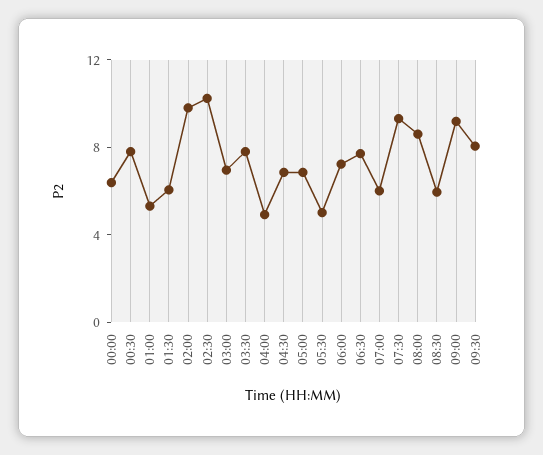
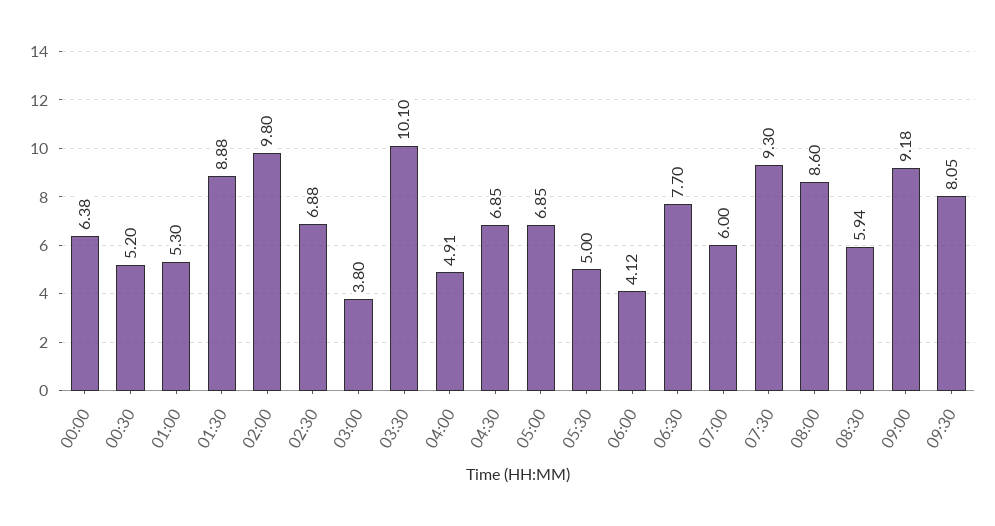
  {
    "00:00": 6.38,
-   "00:30": 8,
+   "00:30": 5.2,
    "01:00": 5.3,
-   "01:30": 6,
+   "01:30": 8.88,
    "02:00": 9.8,
-   "02:30": 10,
+   "02:30": 6.88,
-   "03:00": 7,
+   "03:00": 3.8,
-   "03:30": 8,
+   "03:30": 10.1,
    "04:00": 4.91,
    "04:30": 6.85,
    "05:00": 6.85,
    "05:30": 5,
-   "06:00": 7,
+   "06:00": 4.12,
    "06:30": 7.7,
    "07:00": 6,
    "07:30": 9.3,
    "08:00": 8.6,
    "08:30": 5.94,
    "09:00": 9.18,
    "09:30": 8.05
  }

